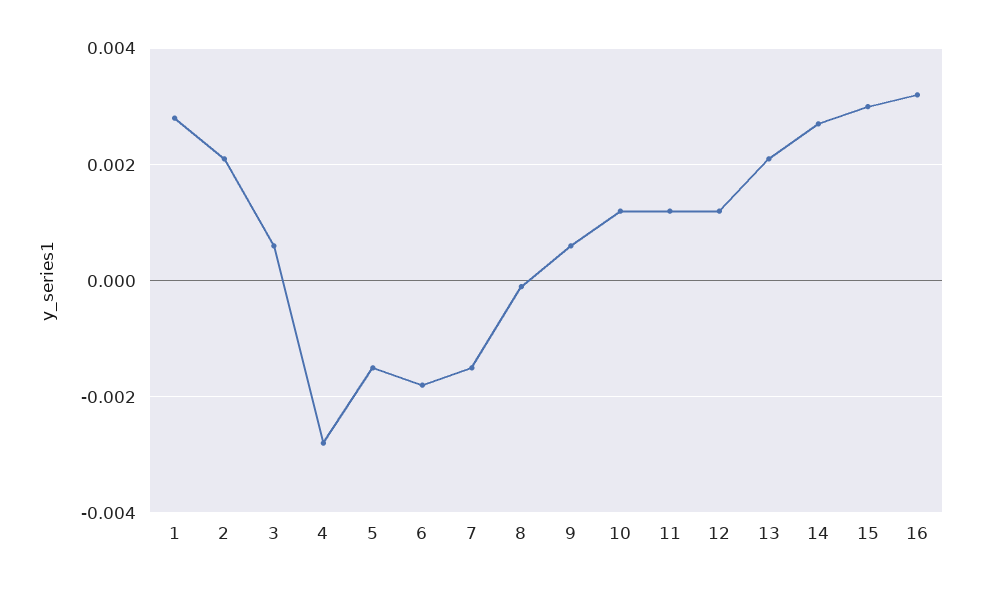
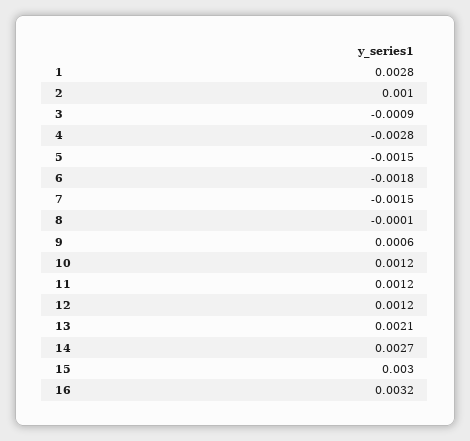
  {
    "1": 0.0028,
-   "2": 0.002,
+   "2": 0.001,
-   "3": 0.0005,
+   "3": -0.0009,
    "4": -0.0028,
    "5": -0.0015,
    "6": -0.0018,
    "7": -0.0015,
    "8": -0.0001,
    "9": 0.0006,
    "10": 0.0012,
    "11": 0.0012,
    "12": 0.0012,
    "13": 0.0021,
    "14": 0.0027,
    "15": 0.003,
    "16": 0.0032
  }

